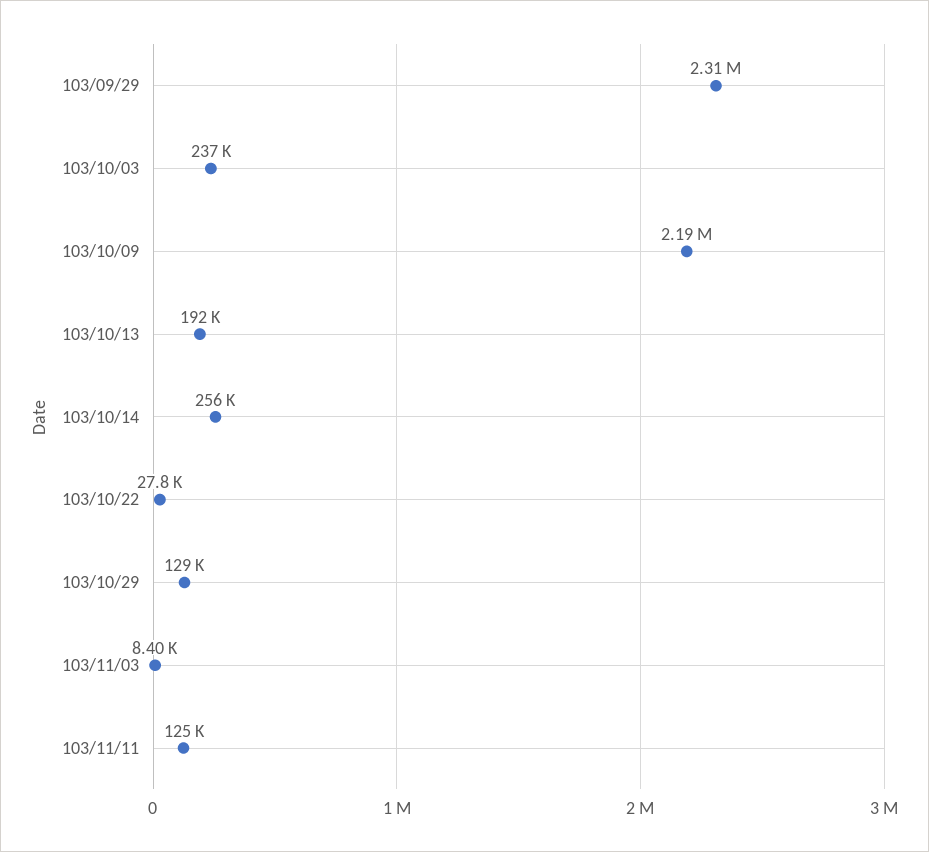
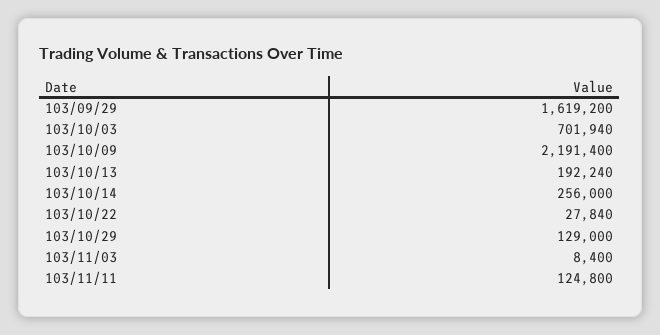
  {
-   "103/09/29": 2310000,
+   "103/09/29": 1619200,
-   "103/10/03": 237000,
+   "103/10/03": 701940,
    "103/10/09": 2191400,
    "103/10/13": 192240,
    "103/10/14": 256000,
    "103/10/22": 27840,
    "103/10/29": 129000,
    "103/11/03": 8400,
    "103/11/11": 124800
  }

